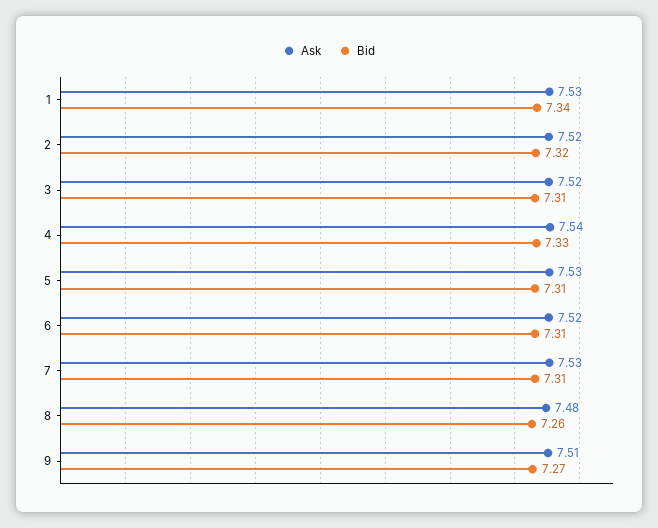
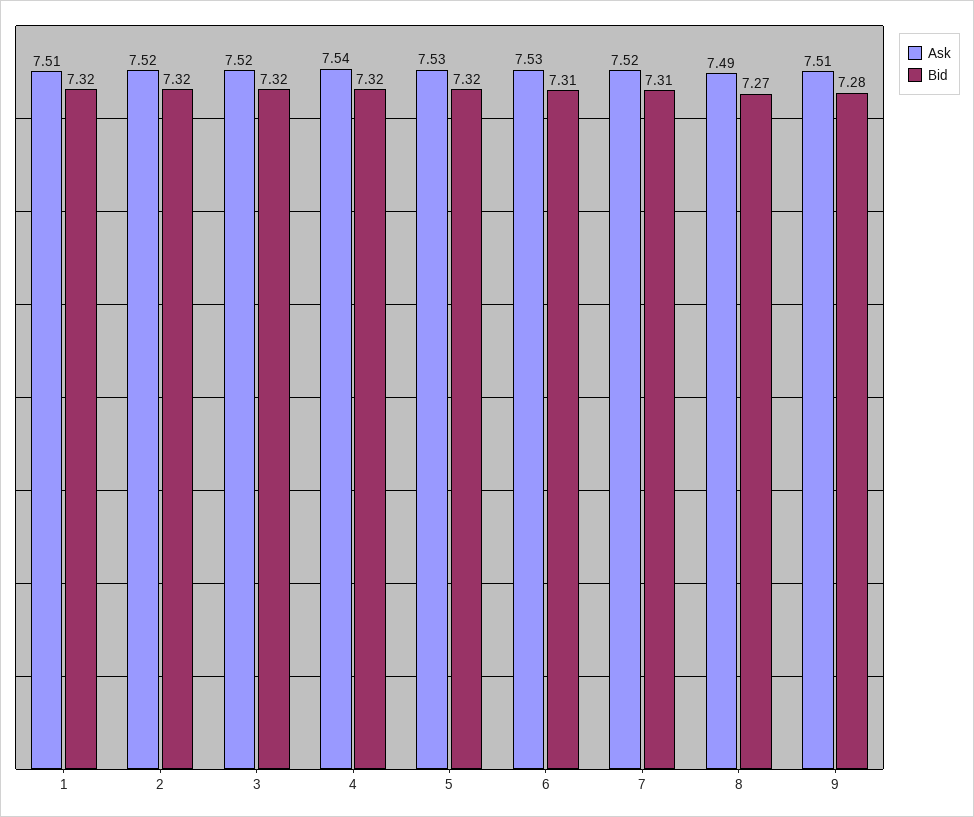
  {
    "Ask": {
-     "1": 7.53,
+     "1": 7.51,
      "2": 7.52,
      "3": 7.52,
      "4": 7.54,
      "5": 7.53,
-     "6": 7.52,
+     "6": 7.53,
-     "7": 7.53,
+     "7": 7.52,
-     "8": 7.48,
+     "8": 7.49,
      "9": 7.51
    },
    "Bid": {
-     "1": 7.34,
+     "1": 7.32,
      "2": 7.32,
-     "3": 7.31,
+     "3": 7.32,
-     "4": 7.33,
+     "4": 7.32,
-     "5": 7.31,
+     "5": 7.32,
      "6": 7.31,
      "7": 7.31,
-     "8": 7.26,
+     "8": 7.27,
-     "9": 7.27
+     "9": 7.28
    }
  }

